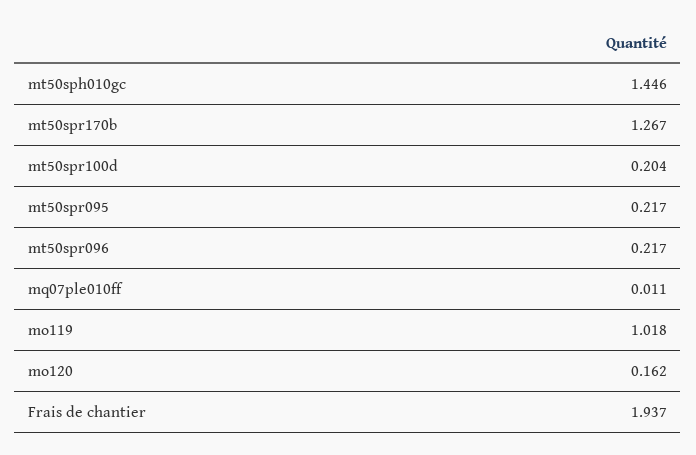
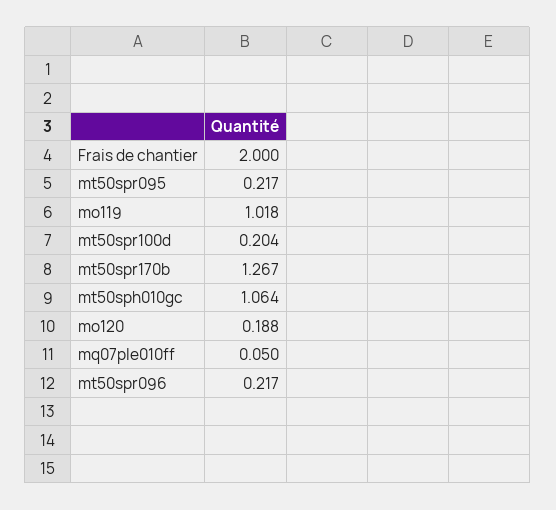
  {
-   "mt50sph010gc": 1.446,
+   "mt50sph010gc": 1.064,
    "mt50spr170b": 1.267,
    "mt50spr100d": 0.204,
    "mt50spr095": 0.217,
    "mt50spr096": 0.217,
-   "mq07ple010ff": 0.011,
+   "mq07ple010ff": 0.05,
    "mo119": 1.018,
-   "mo120": 0.162,
+   "mo120": 0.188,
-   "Frais de chantier": 1.937
+   "Frais de chantier": 2
  }

